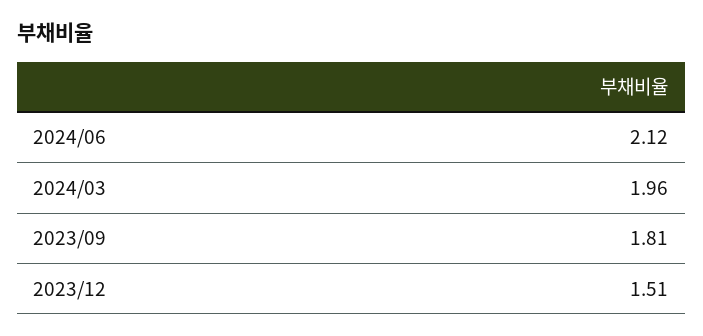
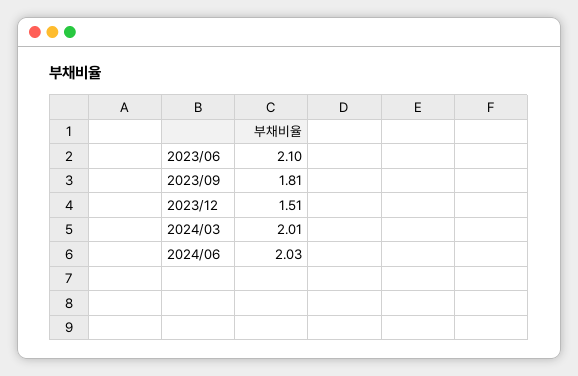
  {
-   "2024/06": 2.12,
+   "2024/06": 2.03,
-   "2024/03": 1.96,
+   "2024/03": 2.01,
    "2023/09": 1.81,
-   "2023/12": 1.51
+   "2023/12": 1.51,
+   "2023/06": 2.1
  }

